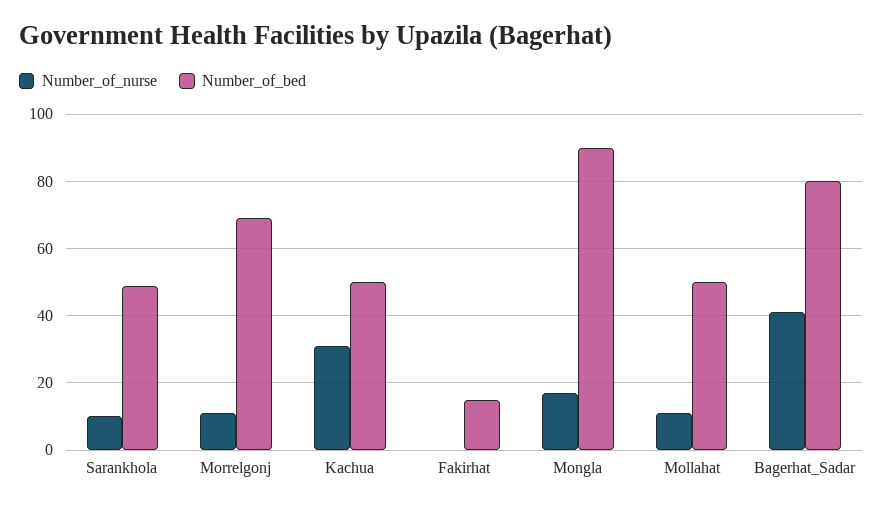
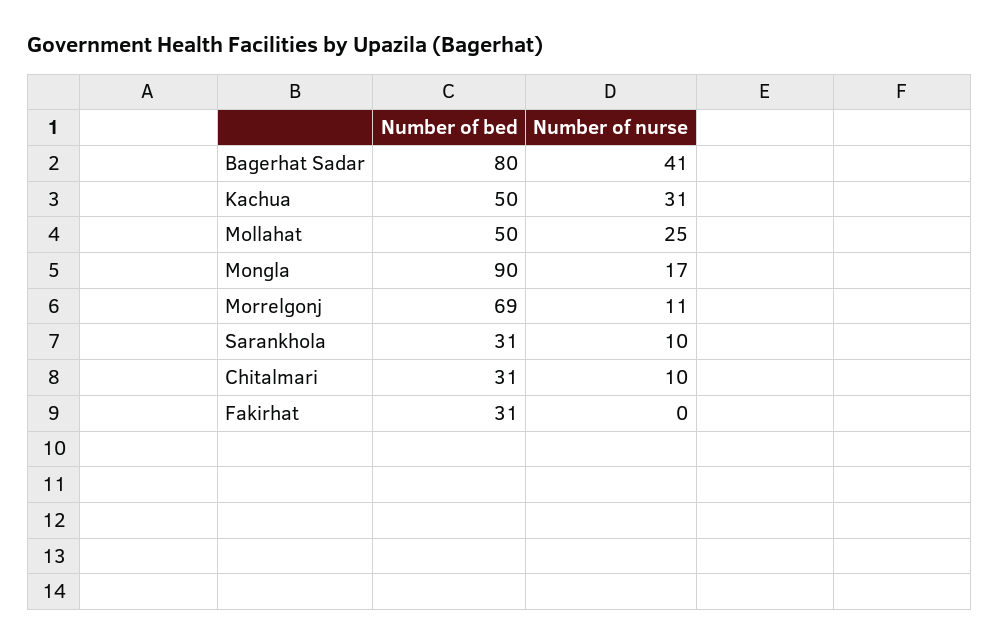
  {
    "Number_of_nurse": {
      "Sarankhola": 10,
      "Morrelgonj": 11,
      "Kachua": 31,
      "Fakirhat": 0,
      "Mongla": 17,
-     "Mollahat": 10,
+     "Mollahat": 25,
-     "Bagerhat_Sadar": 41
+     "Bagerhat_Sadar": 41,
+     "Chitalmari": 10
    },
    "Number_of_bed": {
-     "Sarankhola": 50,
+     "Sarankhola": 31,
      "Morrelgonj": 69,
      "Kachua": 50,
-     "Fakirhat": 15,
+     "Fakirhat": 31,
      "Mongla": 90,
      "Mollahat": 50,
-     "Bagerhat_Sadar": 80
+     "Bagerhat_Sadar": 80,
+     "Chitalmari": 31
    }
  }

